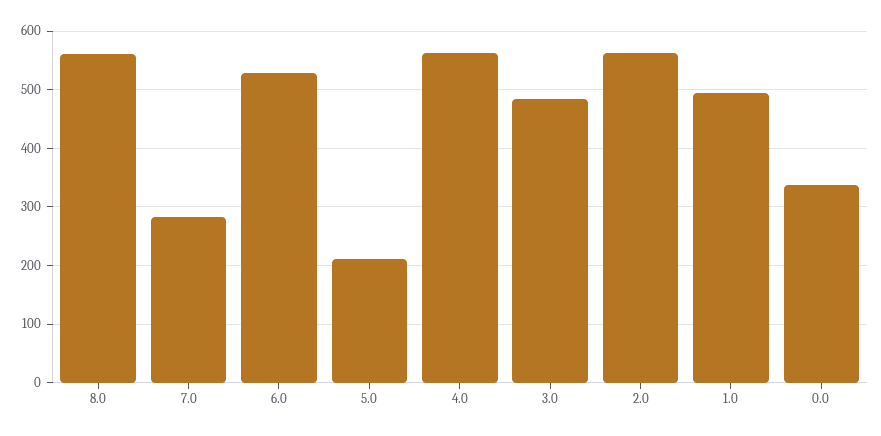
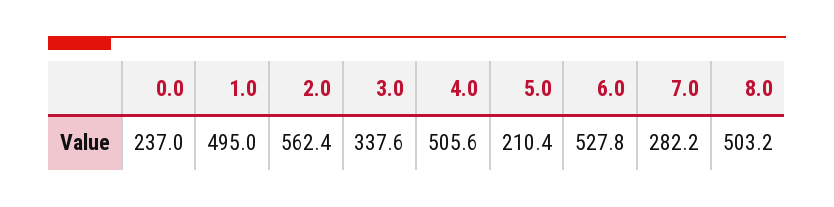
  {
-   "8.0": 560,
+   "8.0": 503.2,
    "7.0": 282.2,
    "6.0": 527.8,
    "5.0": 210.4,
-   "4.0": 560,
+   "4.0": 505.6,
-   "3.0": 480,
+   "3.0": 337.6,
    "2.0": 562.4,
    "1.0": 495,
-   "0.0": 340
+   "0.0": 237
  }

